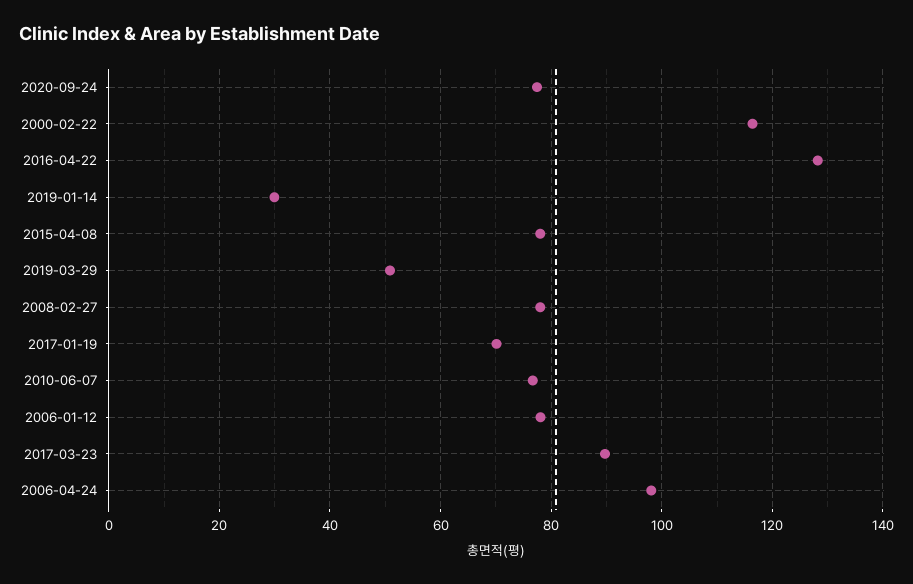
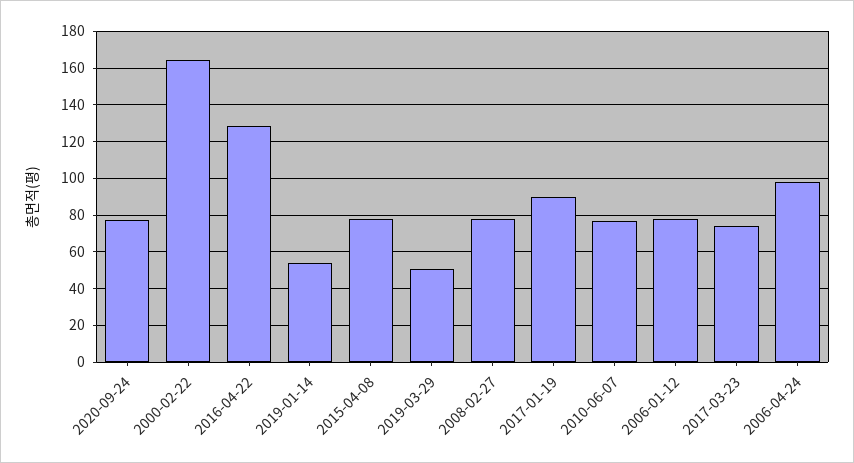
  {
    "2020-09-24": 78,
-   "2000-02-22": 116,
+   "2000-02-22": 165,
    "2016-04-22": 128,
-   "2019-01-14": 30,
+   "2019-01-14": 55,
    "2015-04-08": 78,
    "2019-03-29": 50,
    "2008-02-27": 78,
-   "2017-01-19": 70,
+   "2017-01-19": 90,
    "2010-06-07": 76,
    "2006-01-12": 78,
-   "2017-03-23": 90,
+   "2017-03-23": 75,
    "2006-04-24": 98
  }

